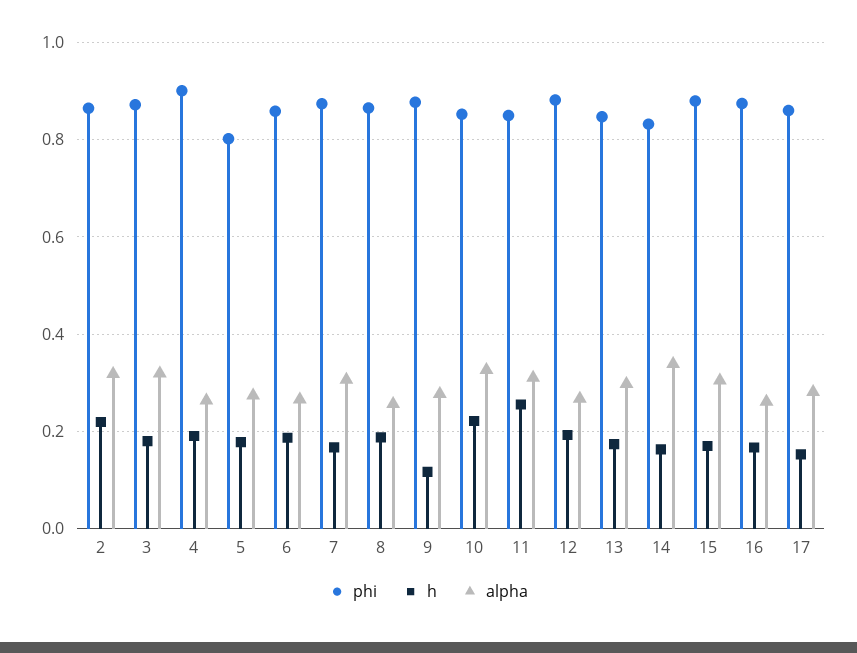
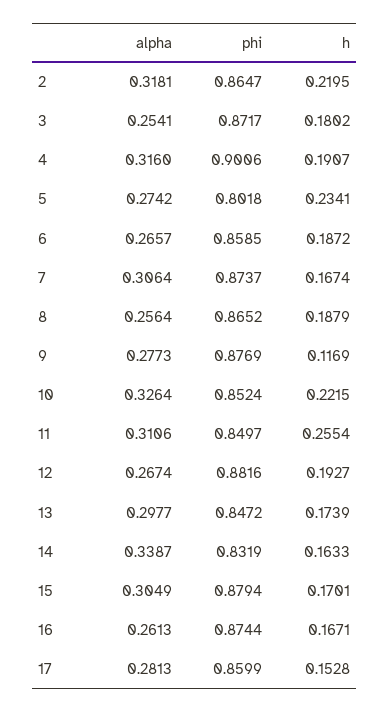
  {
    "phi": {
      "2": 0.8647,
      "3": 0.8717,
      "4": 0.9006,
      "5": 0.8018,
      "6": 0.8585,
      "7": 0.8737,
      "8": 0.8652,
      "9": 0.8769,
      "10": 0.8524,
      "11": 0.8497,
      "12": 0.8816,
      "13": 0.8472,
      "14": 0.8319,
      "15": 0.8794,
      "16": 0.8744,
      "17": 0.8599
    },
    "h": {
      "2": 0.2195,
      "3": 0.1802,
      "4": 0.1907,
-     "5": 0.18,
+     "5": 0.2341,
      "6": 0.1872,
      "7": 0.1674,
      "8": 0.1879,
      "9": 0.1169,
      "10": 0.2215,
      "11": 0.2554,
      "12": 0.1927,
      "13": 0.1739,
      "14": 0.1633,
      "15": 0.1701,
      "16": 0.1671,
      "17": 0.1528
    },
    "alpha": {
      "2": 0.3181,
-     "3": 0.32,
+     "3": 0.2541,
-     "4": 0.26,
+     "4": 0.316,
      "5": 0.2742,
      "6": 0.2657,
      "7": 0.3064,
      "8": 0.2564,
      "9": 0.2773,
      "10": 0.3264,
      "11": 0.3106,
      "12": 0.2674,
      "13": 0.2977,
      "14": 0.3387,
      "15": 0.3049,
      "16": 0.2613,
      "17": 0.2813
    }
  }

